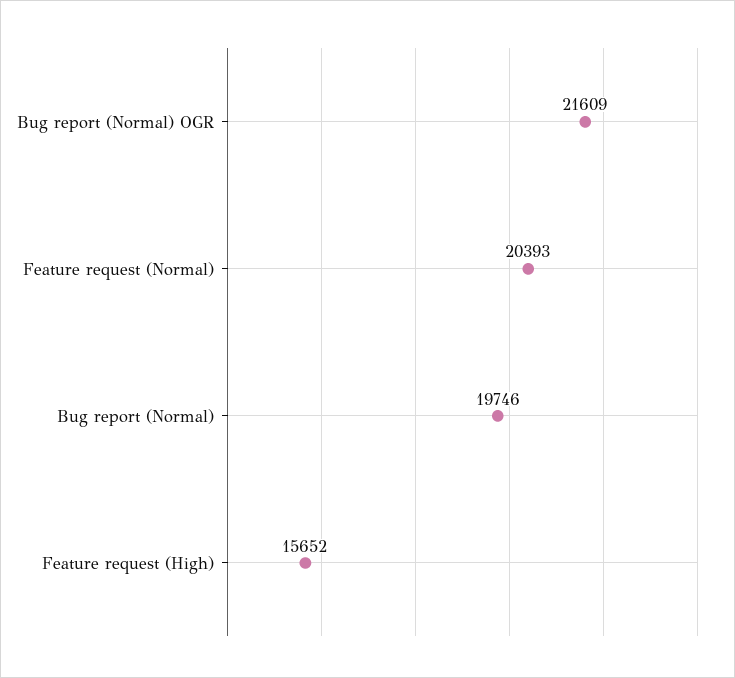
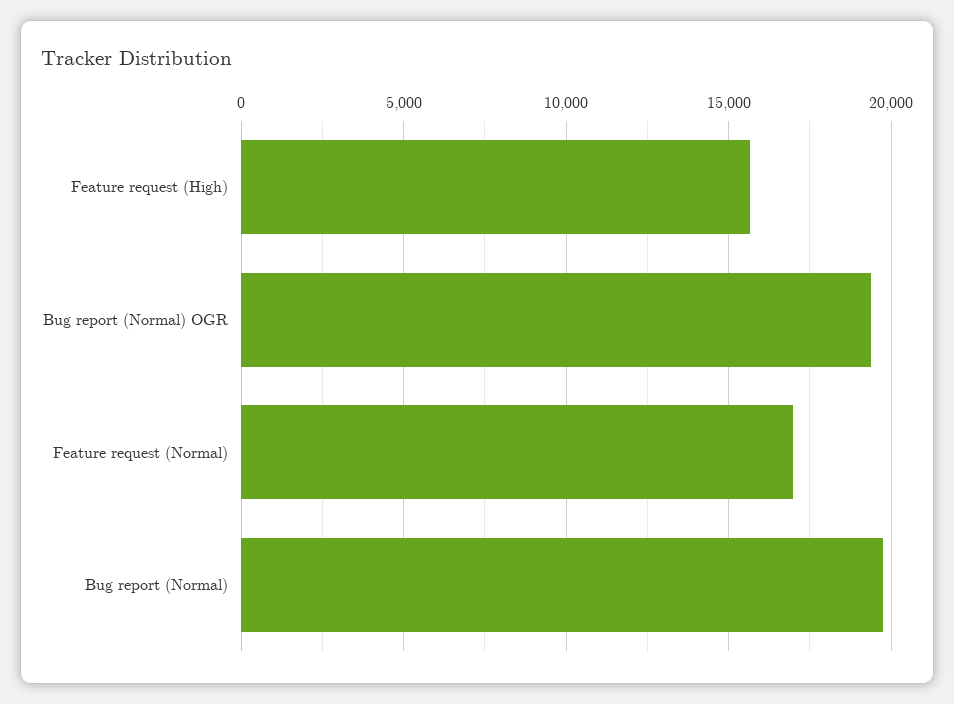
  {
-   "Bug report (Normal) OGR": 21609,
+   "Bug report (Normal) OGR": 19500,
-   "Feature request (Normal)": 20393,
+   "Feature request (Normal)": 17000,
    "Bug report (Normal)": 19746,
    "Feature request (High)": 15652
  }

